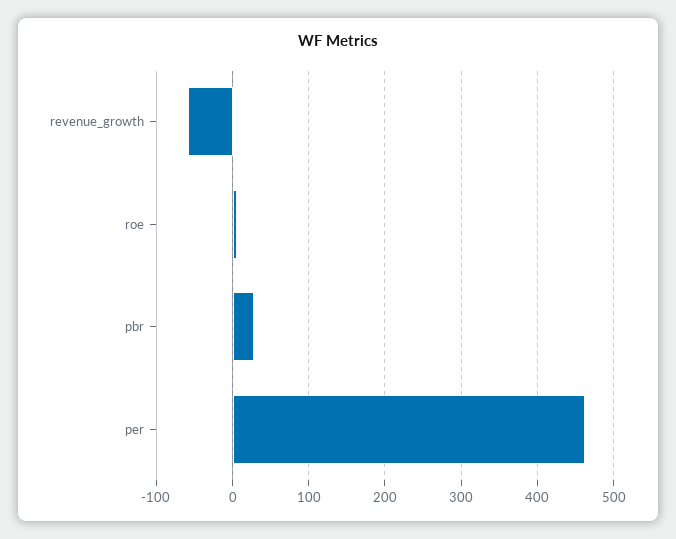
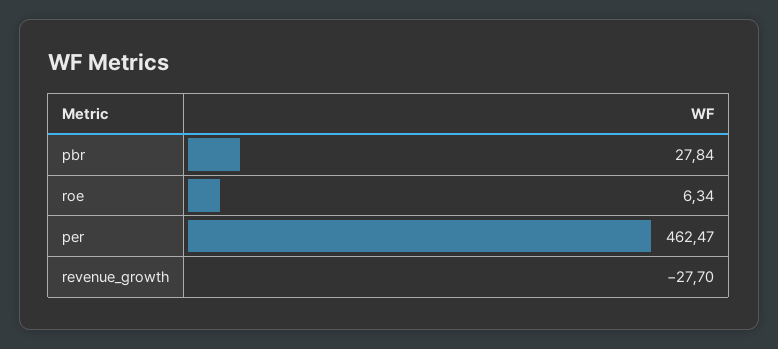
  {
-   "revenue_growth": -60,
+   "revenue_growth": -27.7,
    "roe": 6.34,
    "pbr": 27.84,
    "per": 462.47
  }

